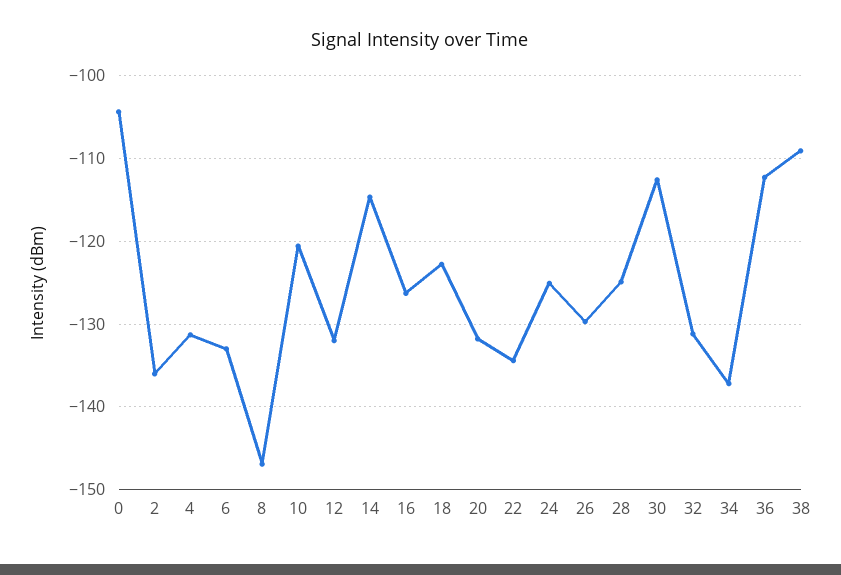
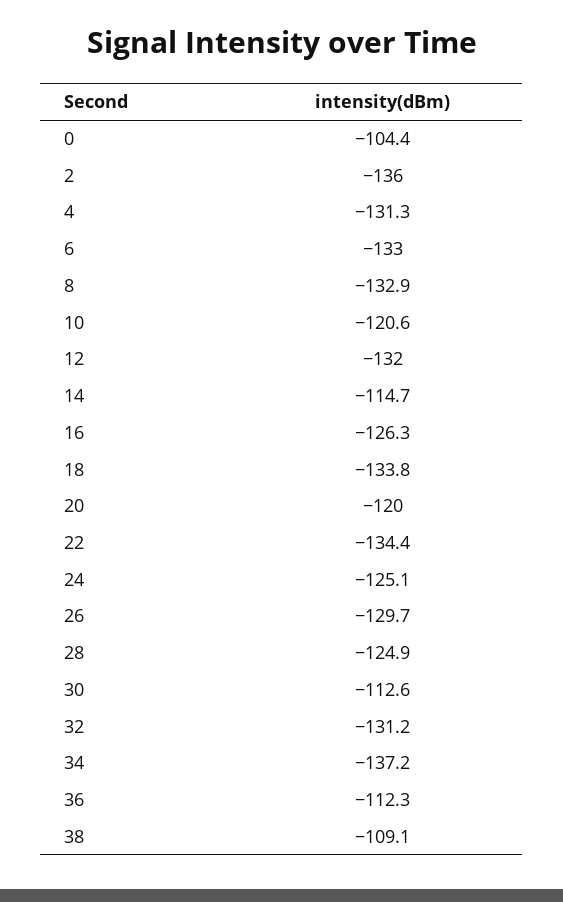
  {
    "0": -104.4,
    "2": -136,
    "4": -131.3,
    "6": -133,
-   "8": -147,
+   "8": -132.9,
    "10": -120.6,
    "12": -132,
    "14": -114.7,
    "16": -126.3,
-   "18": -123,
+   "18": -133.8,
-   "20": -132,
+   "20": -120,
    "22": -134.4,
    "24": -125.1,
    "26": -129.7,
    "28": -124.9,
    "30": -112.6,
    "32": -131.2,
    "34": -137.2,
    "36": -112.3,
    "38": -109.1
  }

